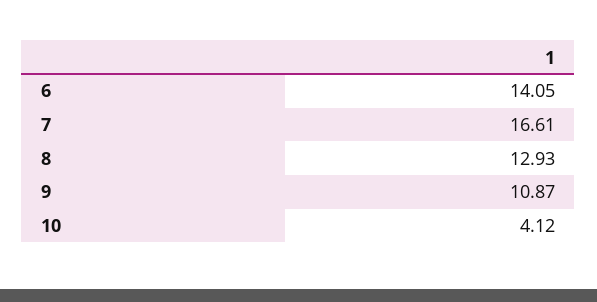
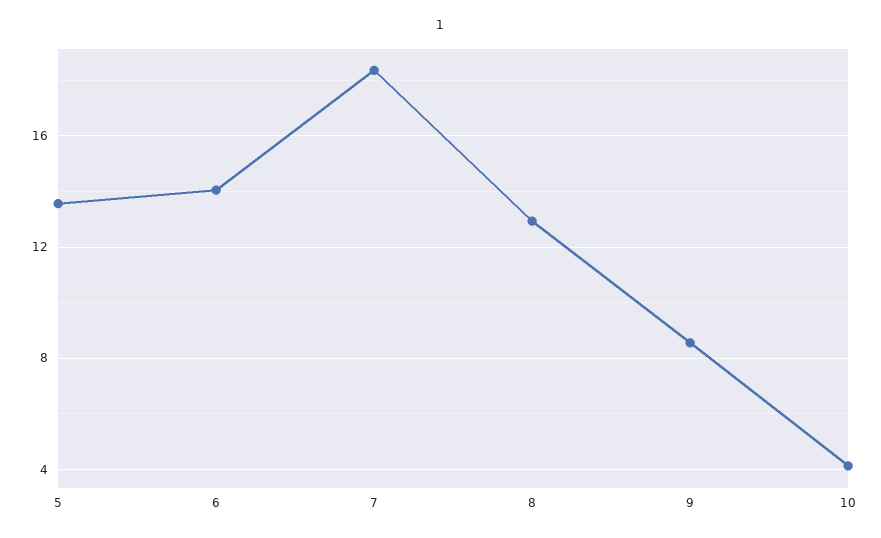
  {
    "6": 14.05,
-   "7": 16.61,
+   "7": 18.5,
    "8": 12.93,
-   "9": 10.87,
+   "9": 8.5,
-   "10": 4.12
+   "10": 4.12,
+   "5": 13.5
  }

